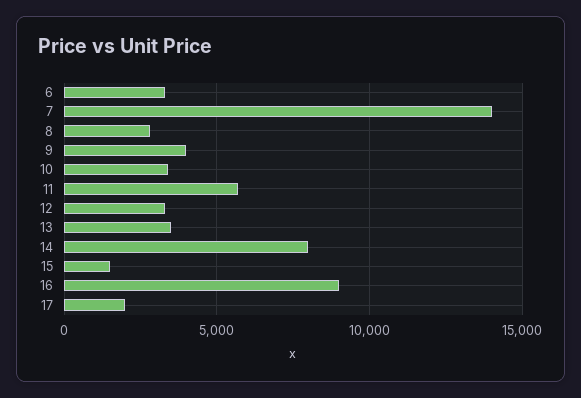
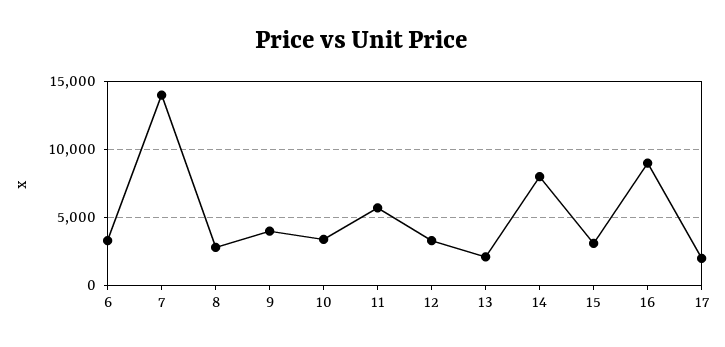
  {
    "6": 3500,
    "7": 14000,
    "8": 3000,
    "9": 4000,
    "10": 3500,
    "11": 5500,
    "12": 3500,
-   "13": 3500,
+   "13": 2000,
    "14": 8000,
-   "15": 1500,
+   "15": 3000,
    "16": 9000,
    "17": 2000
  }

